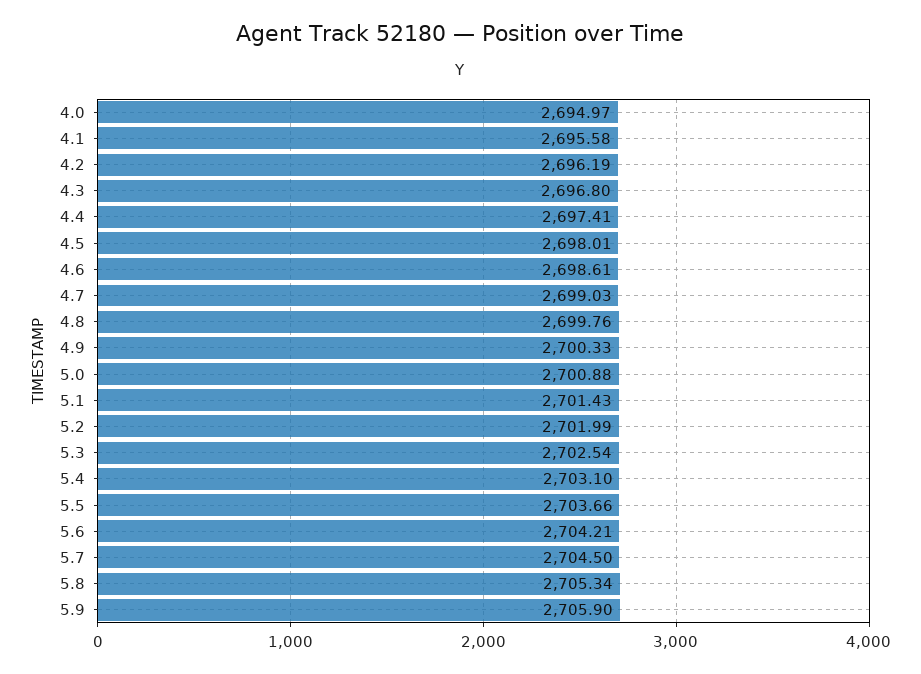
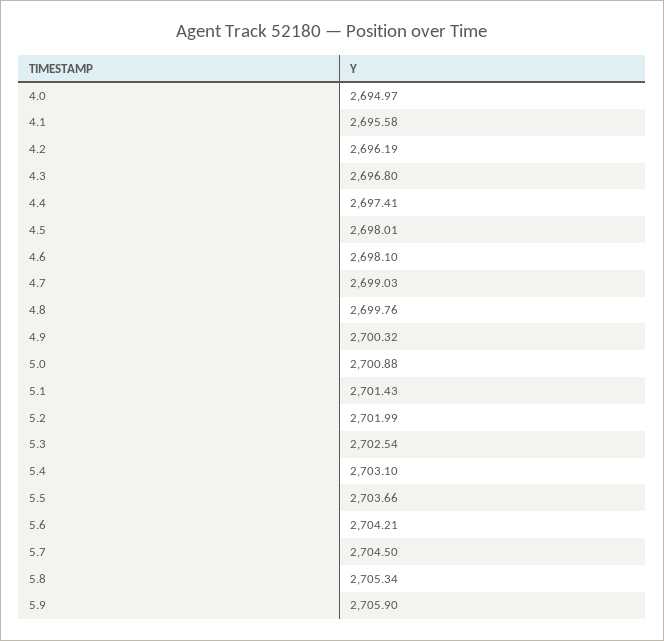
  {
    "4.0": 2694.97,
    "4.1": 2695.58,
    "4.2": 2696.19,
    "4.3": 2696.8,
    "4.4": 2697.41,
    "4.5": 2698.01,
-   "4.6": 2698.61,
+   "4.6": 2698.1,
    "4.7": 2699.03,
    "4.8": 2699.76,
-   "4.9": 2700.33,
+   "4.9": 2700.32,
    "5.0": 2700.88,
    "5.1": 2701.43,
    "5.2": 2701.99,
    "5.3": 2702.54,
    "5.4": 2703.1,
    "5.5": 2703.66,
    "5.6": 2704.21,
    "5.7": 2704.5,
    "5.8": 2705.34,
    "5.9": 2705.9
  }

